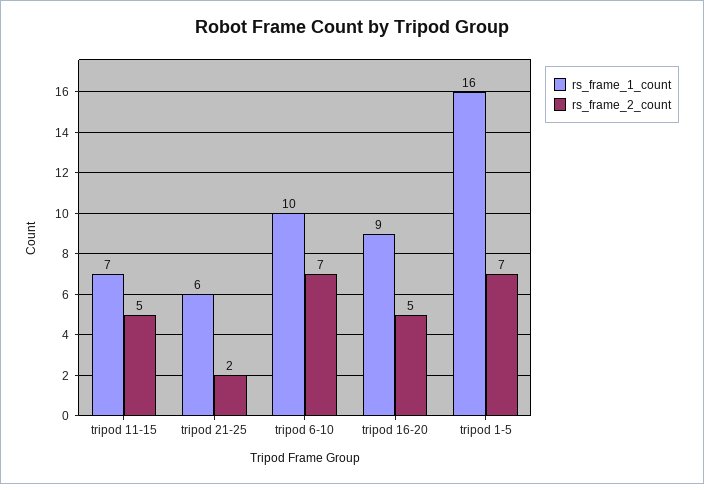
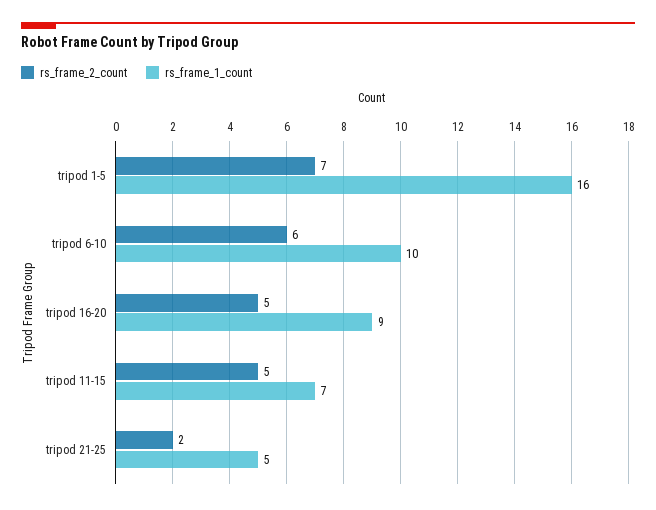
  {
    "rs_frame_1_count": {
      "tripod 11-15": 7,
-     "tripod 21-25": 6,
+     "tripod 21-25": 5,
      "tripod 6-10": 10,
      "tripod 16-20": 9,
      "tripod 1-5": 16
    },
    "rs_frame_2_count": {
      "tripod 11-15": 5,
      "tripod 21-25": 2,
-     "tripod 6-10": 7,
+     "tripod 6-10": 6,
      "tripod 16-20": 5,
      "tripod 1-5": 7
    }
  }

